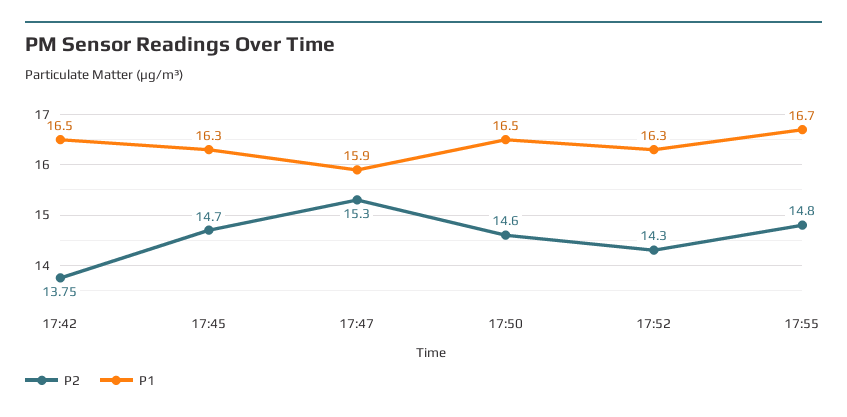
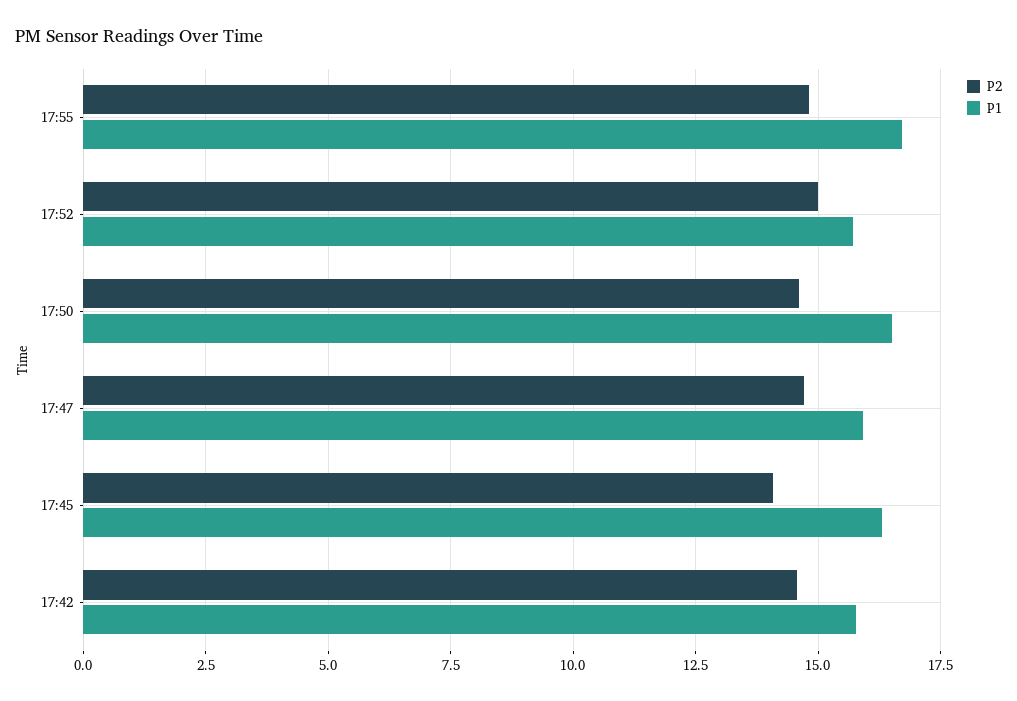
  {
    "P2": {
-     "17:42": 13.75,
+     "17:42": 14.5,
-     "17:45": 14.7,
+     "17:45": 14,
-     "17:47": 15.3,
+     "17:47": 14.75,
      "17:50": 14.6,
-     "17:52": 14.3,
+     "17:52": 15,
      "17:55": 14.8
    },
    "P1": {
-     "17:42": 16.5,
+     "17:42": 15.75,
      "17:45": 16.3,
      "17:47": 15.9,
      "17:50": 16.5,
-     "17:52": 16.3,
+     "17:52": 15.75,
      "17:55": 16.7
    }
  }

